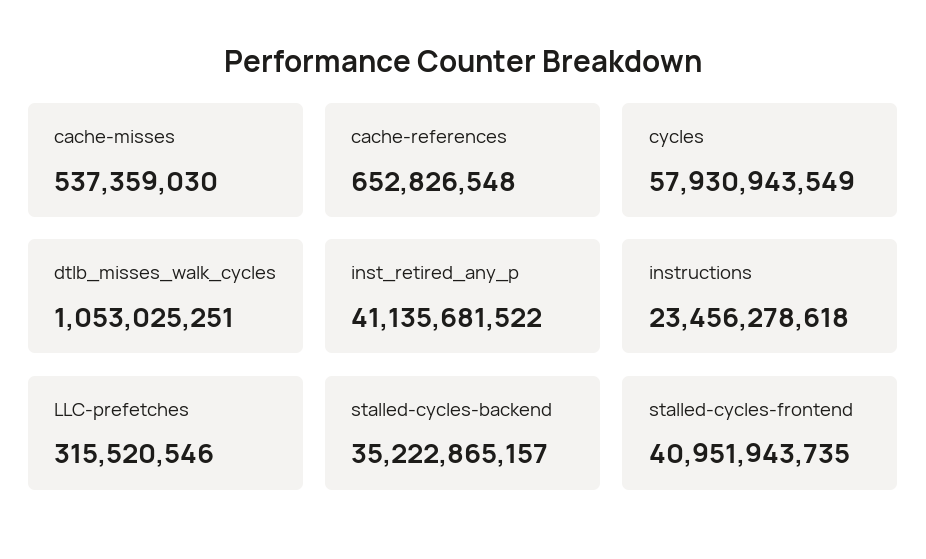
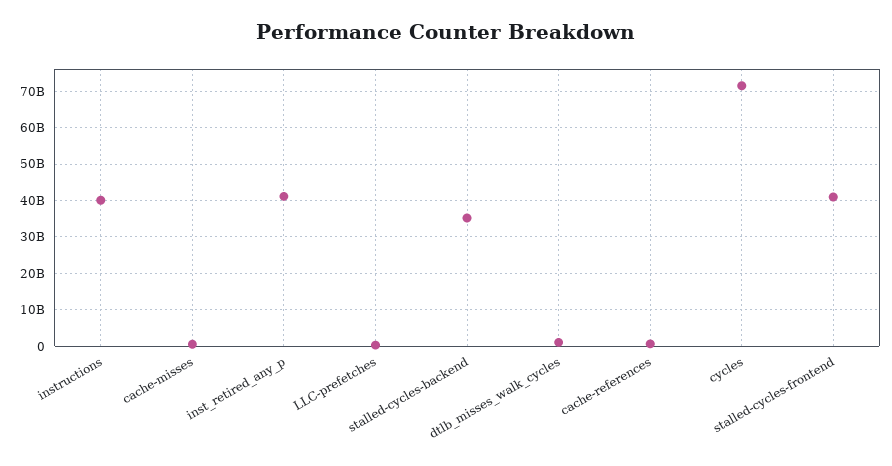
  {
    "cache-misses": 537359030,
    "cache-references": 652826548,
-   "cycles": 57930943549,
+   "cycles": 72000000000,
    "dtlb_misses_walk_cycles": 1053025251,
    "inst_retired_any_p": 41135681522,
-   "instructions": 23456278618,
+   "instructions": 40000000000,
    "LLC-prefetches": 315520546,
    "stalled-cycles-backend": 35222865157,
    "stalled-cycles-frontend": 40951943735
  }

